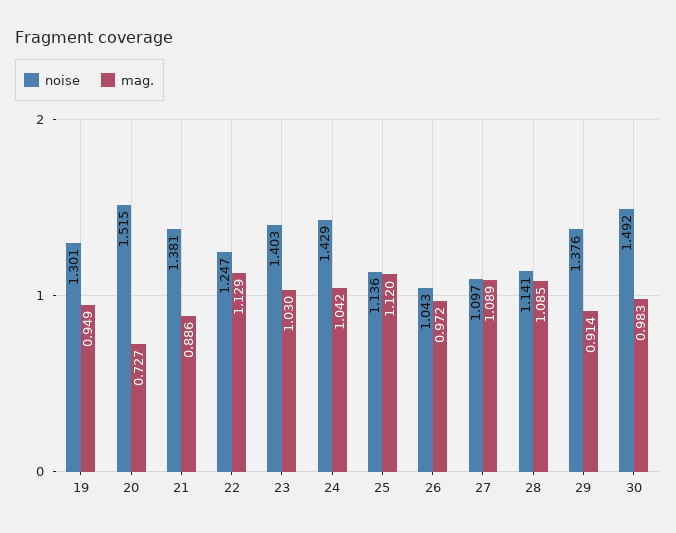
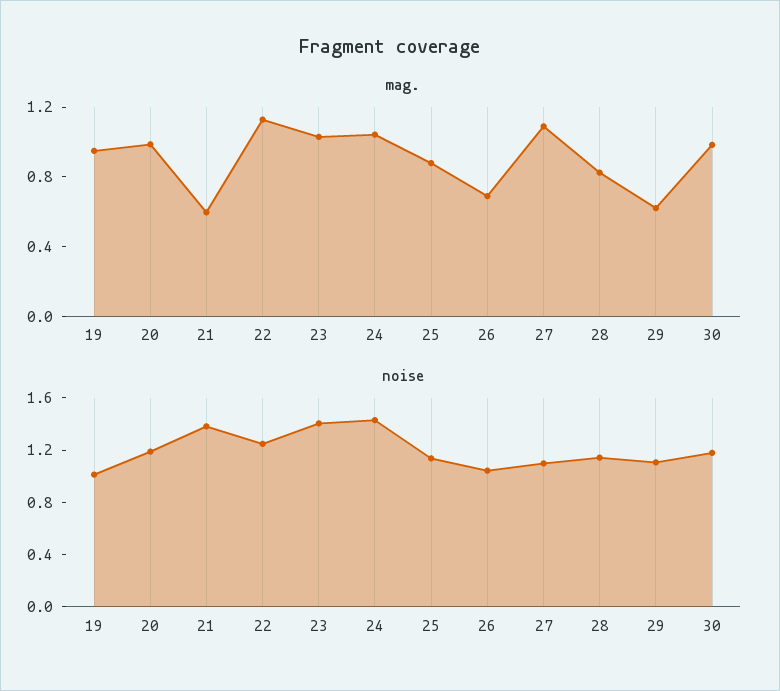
  {
    "noise": {
-     "19": 1.301,
+     "19": 1,
-     "20": 1.515,
+     "20": 1.2,
      "21": 1.381,
      "22": 1.247,
      "23": 1.403,
      "24": 1.429,
      "25": 1.136,
      "26": 1.043,
      "27": 1.097,
      "28": 1.141,
-     "29": 1.376,
+     "29": 1.1,
-     "30": 1.492
+     "30": 1.2
    },
    "mag.": {
      "19": 0.949,
-     "20": 0.727,
+     "20": 1,
-     "21": 0.886,
+     "21": 0.6,
      "22": 1.129,
      "23": 1.03,
      "24": 1.042,
-     "25": 1.12,
+     "25": 0.9,
-     "26": 0.972,
+     "26": 0.7,
      "27": 1.089,
-     "28": 1.085,
+     "28": 0.8,
-     "29": 0.914,
+     "29": 0.6,
      "30": 0.983
    }
  }

